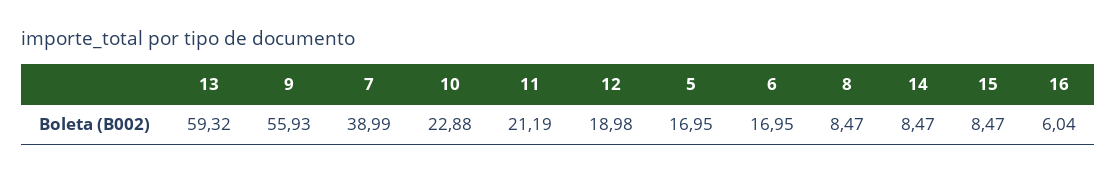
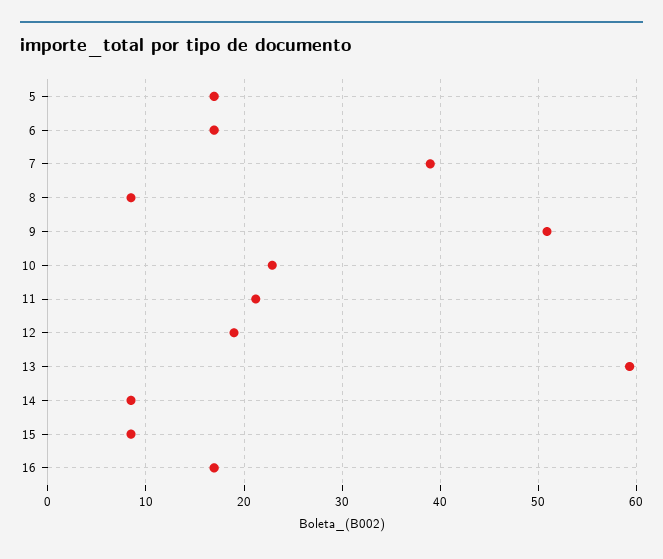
  {
    "13": 59.32,
-   "9": 55.93,
+   "9": 51,
    "7": 38.99,
    "10": 22.88,
    "11": 21.19,
    "12": 18.98,
    "5": 16.95,
    "6": 16.95,
    "8": 8.47,
    "14": 8.47,
    "15": 8.47,
-   "16": 6.04
+   "16": 17
  }

